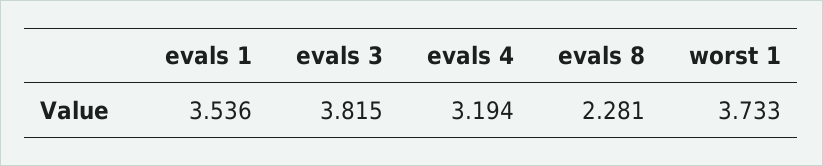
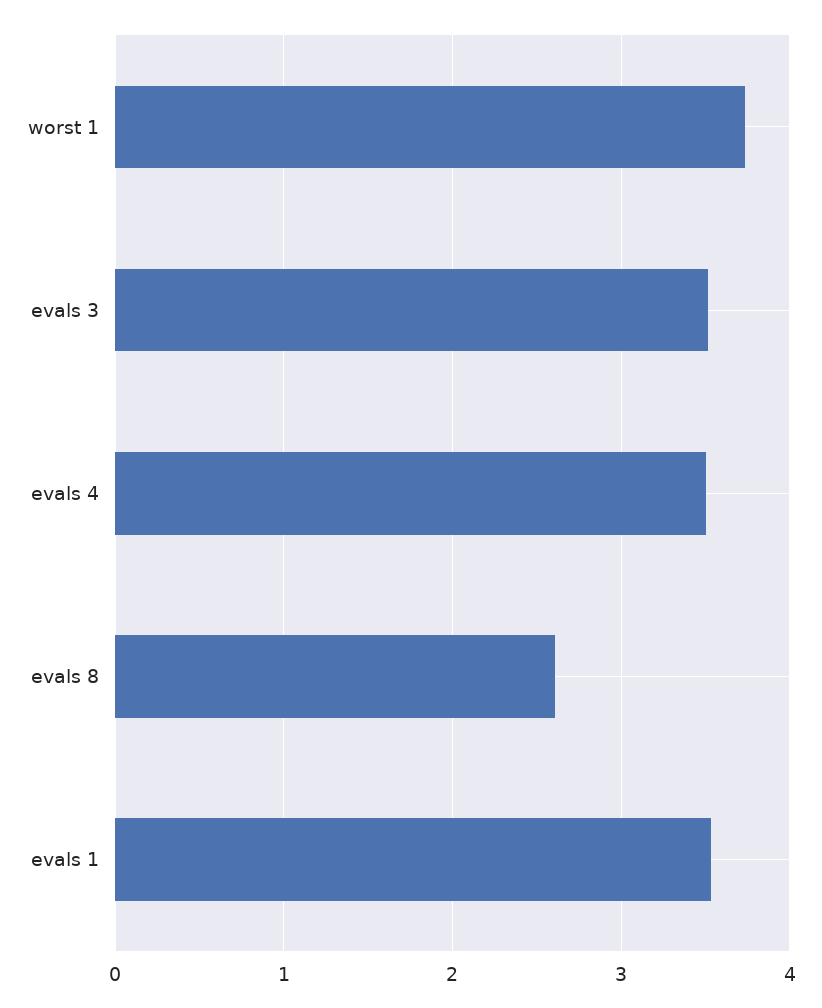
  {
    "evals 1": 3.536,
-   "evals 3": 3.815,
+   "evals 3": 3.5,
-   "evals 4": 3.194,
+   "evals 4": 3.5,
-   "evals 8": 2.281,
+   "evals 8": 2.6,
    "worst 1": 3.733
  }

